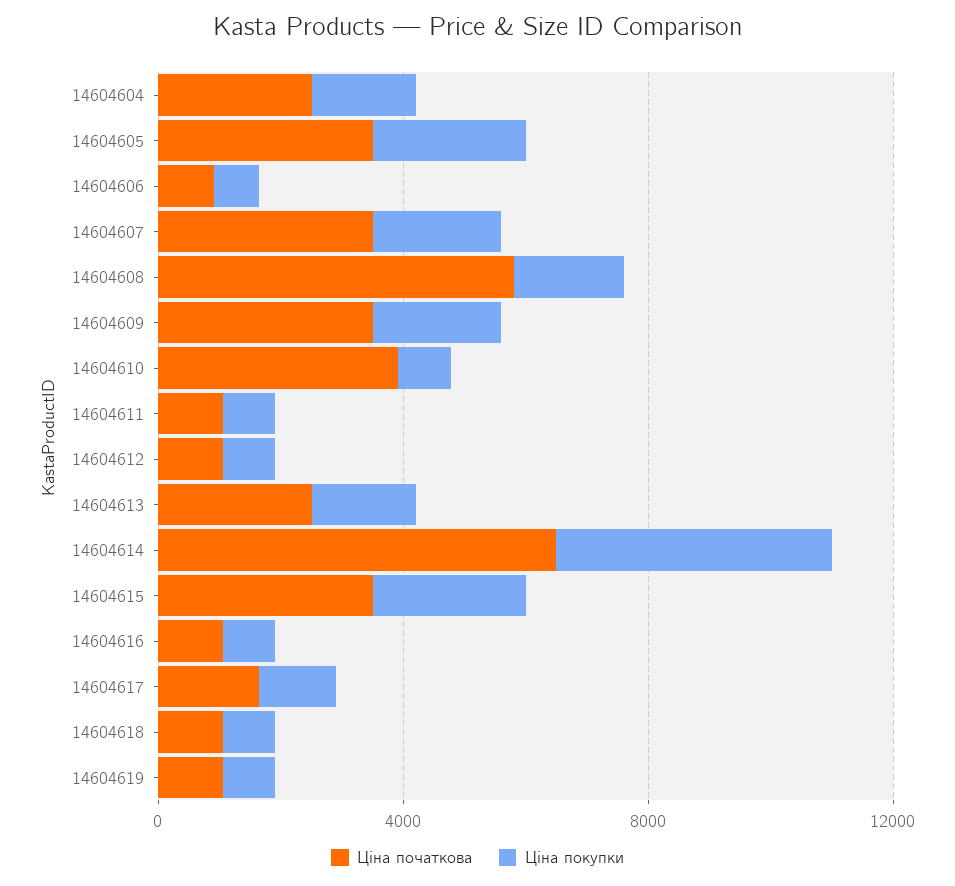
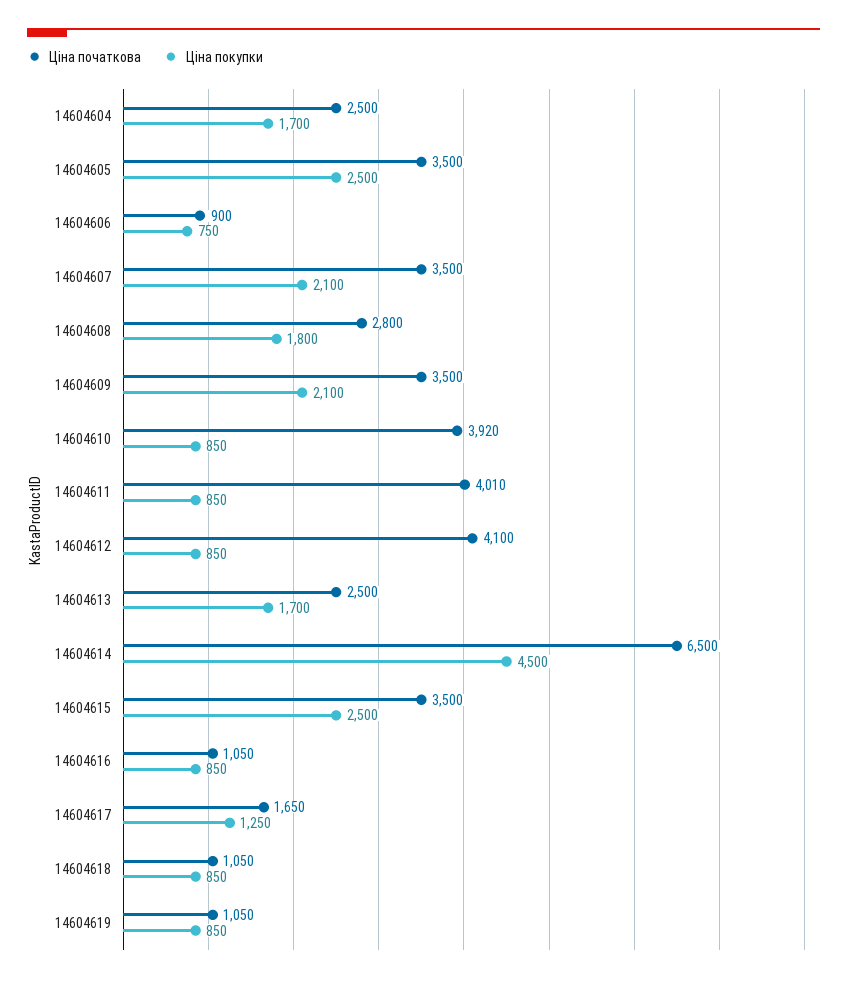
  {
    "Ціна початкова": {
      "14604604": 2500,
      "14604605": 3500,
      "14604606": 900,
      "14604607": 3500,
-     "14604608": 6000,
+     "14604608": 2800,
      "14604609": 3500,
      "14604610": 3920,
-     "14604611": 1000,
+     "14604611": 4010,
-     "14604612": 1000,
+     "14604612": 4100,
      "14604613": 2500,
      "14604614": 6500,
      "14604615": 3500,
      "14604616": 1050,
      "14604617": 1650,
      "14604618": 1050,
      "14604619": 1050
    },
    "Ціна покупки": {
      "14604604": 1700,
      "14604605": 2500,
      "14604606": 750,
      "14604607": 2100,
      "14604608": 1800,
      "14604609": 2100,
      "14604610": 850,
      "14604611": 850,
      "14604612": 850,
      "14604613": 1700,
      "14604614": 4500,
      "14604615": 2500,
      "14604616": 850,
      "14604617": 1250,
      "14604618": 850,
      "14604619": 850
    }
  }

